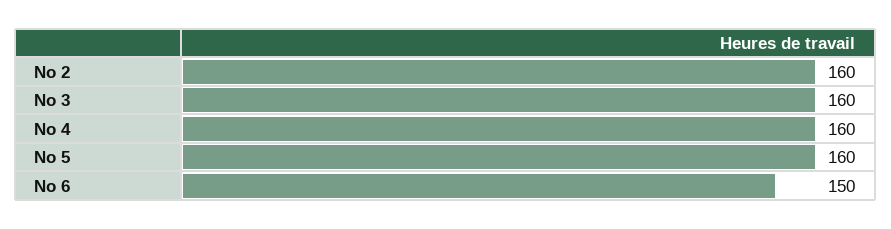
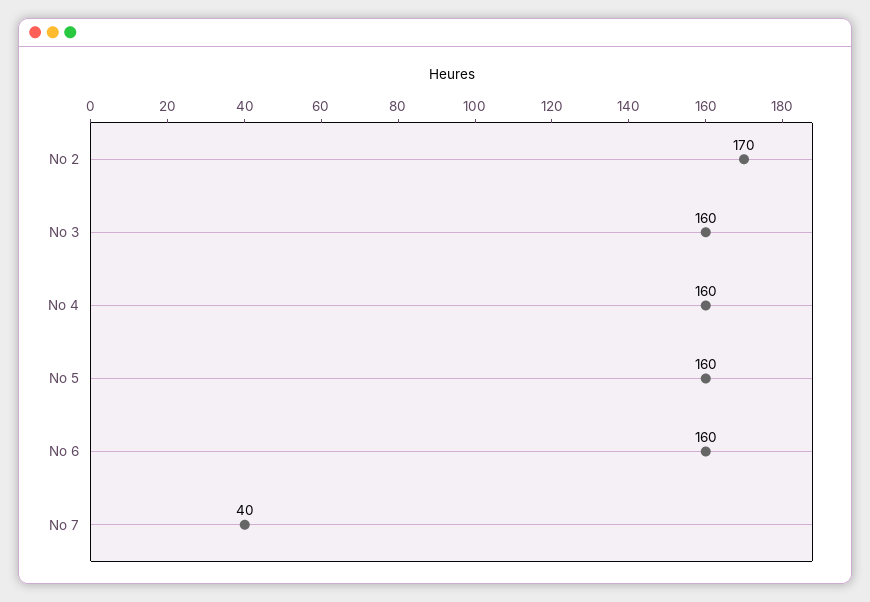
  {
-   "No 2": 160,
+   "No 2": 170,
    "No 3": 160,
    "No 4": 160,
    "No 5": 160,
-   "No 6": 150
+   "No 6": 160,
+   "No 7": 40
  }

